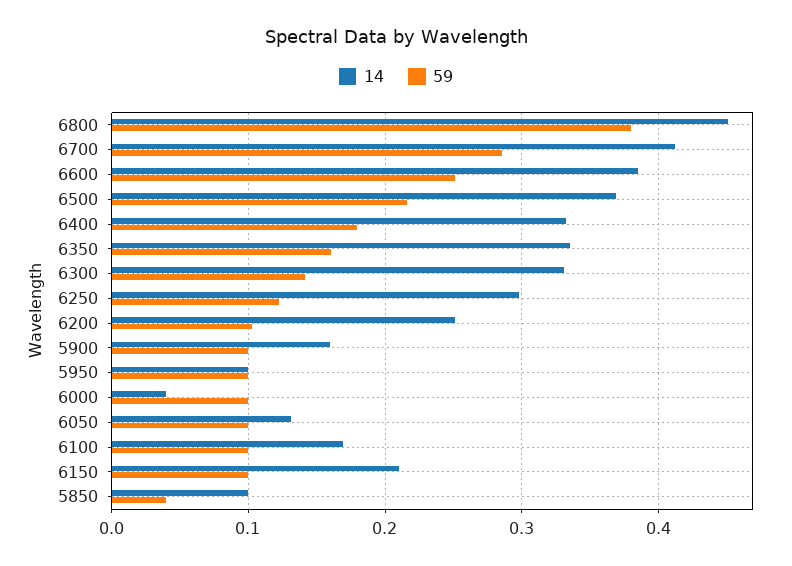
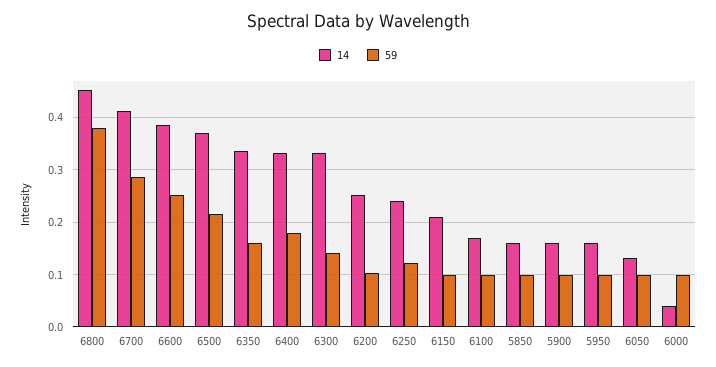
  {
    "14": {
      "6800": 0.45,
      "6700": 0.41,
      "6600": 0.39,
      "6500": 0.37,
      "6400": 0.33,
      "6350": 0.34,
      "6300": 0.33,
-     "6250": 0.3,
+     "6250": 0.24,
      "6200": 0.25,
      "5900": 0.16,
-     "5950": 0.1,
+     "5950": 0.16,
      "6000": 0.04,
      "6050": 0.13,
      "6100": 0.17,
      "6150": 0.21,
-     "5850": 0.1
+     "5850": 0.16
    },
    "59": {
      "6800": 0.38,
      "6700": 0.29,
      "6600": 0.25,
      "6500": 0.22,
      "6400": 0.18,
      "6350": 0.16,
      "6300": 0.14,
      "6250": 0.12,
      "6200": 0.1,
      "5900": 0.1,
      "5950": 0.1,
      "6000": 0.1,
      "6050": 0.1,
      "6100": 0.1,
      "6150": 0.1,
-     "5850": 0.04
+     "5850": 0.1
    }
  }

